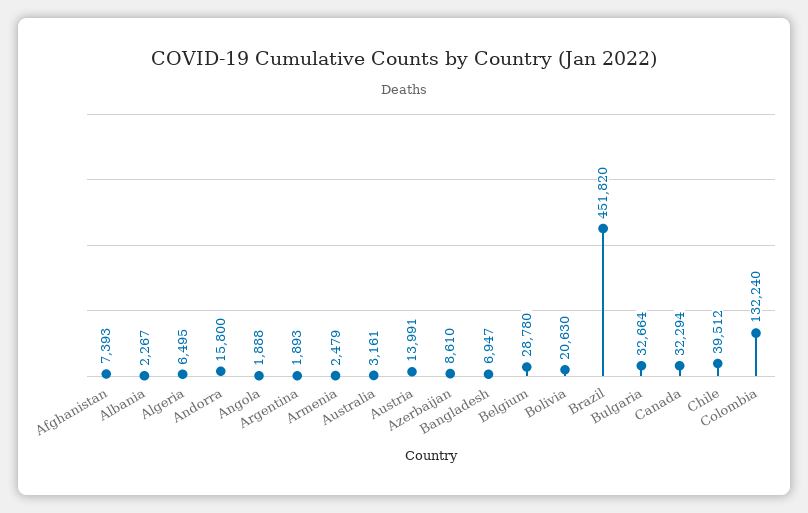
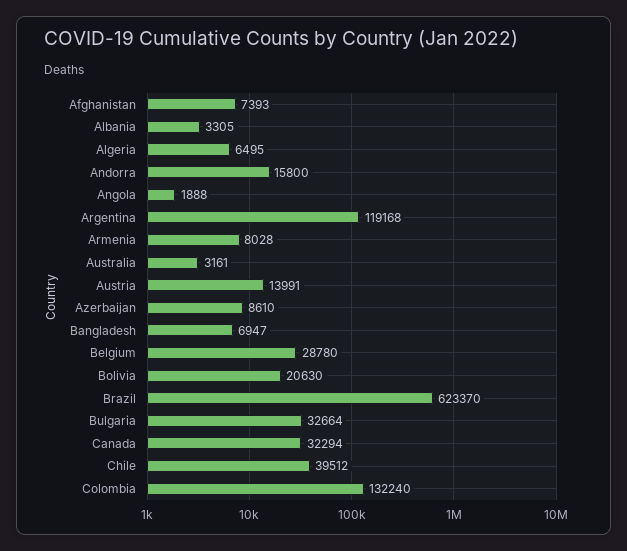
  {
    "Afghanistan": 7393,
-   "Albania": 2267,
+   "Albania": 3305,
    "Algeria": 6495,
    "Andorra": 15800,
    "Angola": 1888,
-   "Argentina": 1893,
+   "Argentina": 119168,
-   "Armenia": 2479,
+   "Armenia": 8028,
    "Australia": 3161,
    "Austria": 13991,
    "Azerbaijan": 8610,
    "Bangladesh": 6947,
    "Belgium": 28780,
    "Bolivia": 20630,
-   "Brazil": 451820,
+   "Brazil": 623370,
    "Bulgaria": 32664,
    "Canada": 32294,
    "Chile": 39512,
    "Colombia": 132240
  }

